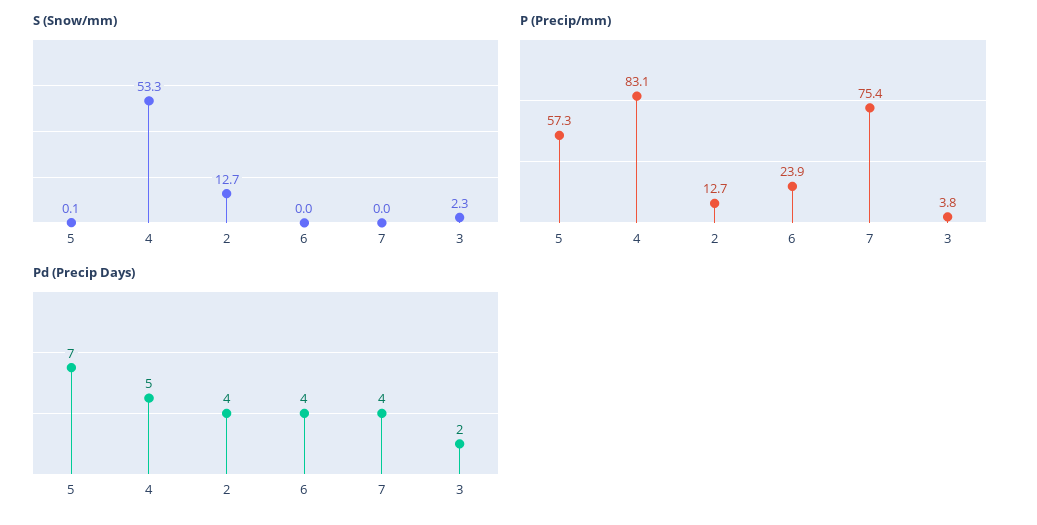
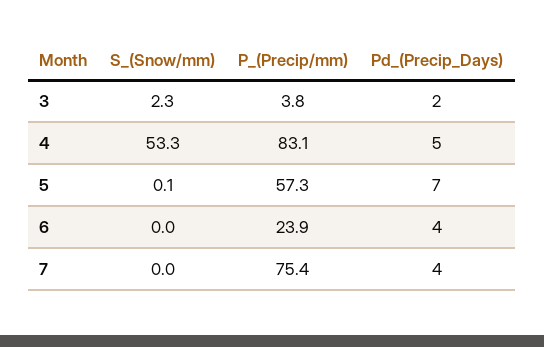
  {
    "S (Snow/mm)": {
      "5": 0.1,
      "4": 53.3,
-     "2": 12.7,
      "6": 0,
      "7": 0,
      "3": 2.3
    },
    "P (Precip/mm)": {
      "5": 57.3,
      "4": 83.1,
-     "2": 12.7,
      "6": 23.9,
      "7": 75.4,
      "3": 3.8
    },
    "Pd (Precip Days)": {
      "5": 7,
      "4": 5,
-     "2": 4,
      "6": 4,
      "7": 4,
      "3": 2
    }
  }

